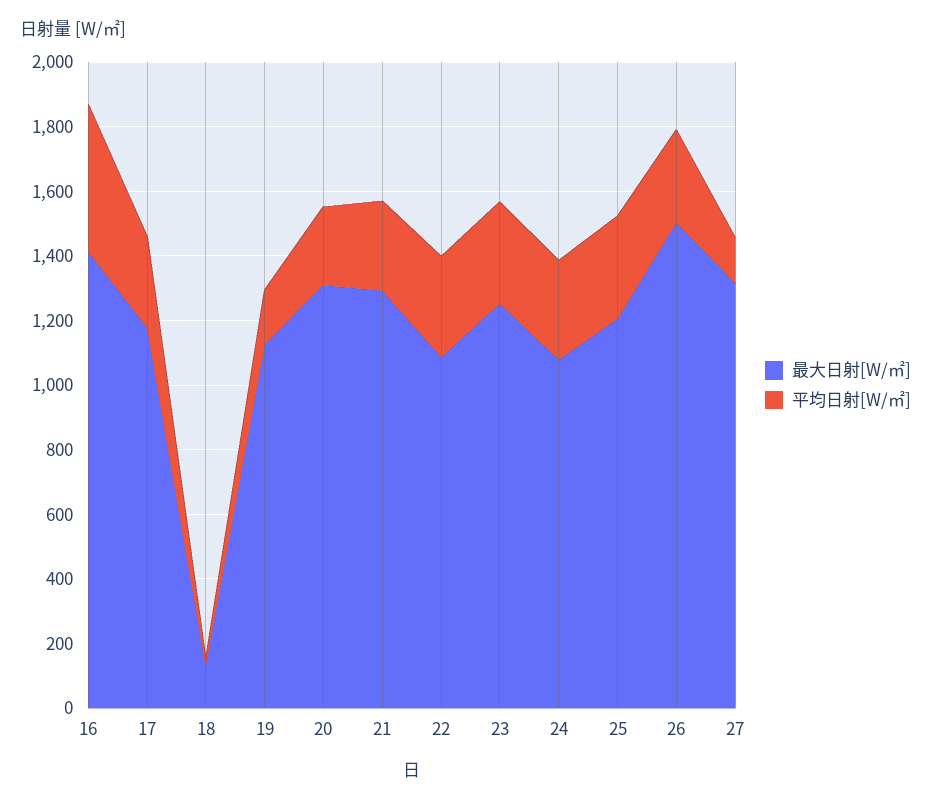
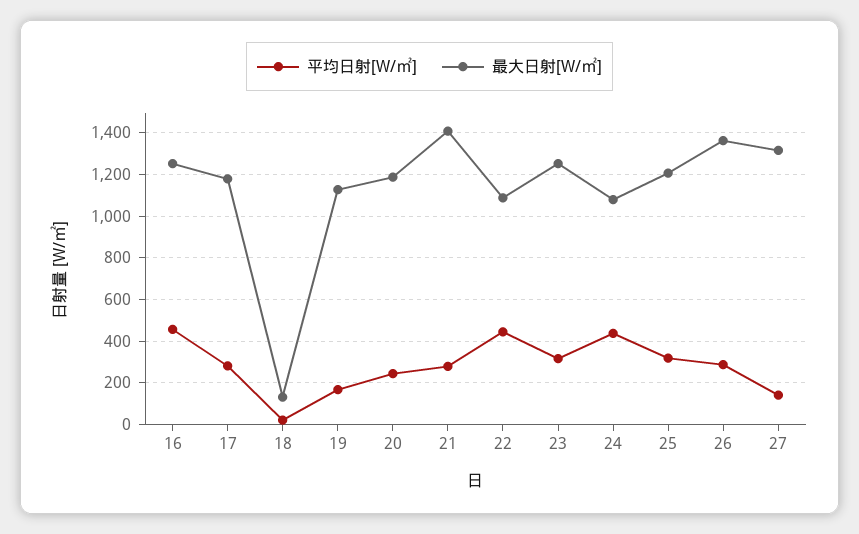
  {
    "最大日射[W/㎡]": {
-     "16": 1400,
+     "16": 1250,
      "17": 1200,
      "18": 150,
      "19": 1150,
-     "20": 1300,
+     "20": 1200,
-     "21": 1300,
+     "21": 1400,
      "22": 1100,
      "23": 1250,
      "24": 1100,
      "25": 1200,
-     "26": 1500,
+     "26": 1350,
      "27": 1300
    },
    "平均日射[W/㎡]": {
      "16": 450,
      "17": 300,
      "18": 0,
      "19": 150,
      "20": 250,
      "21": 300,
-     "22": 300,
+     "22": 450,
      "23": 300,
-     "24": 300,
+     "24": 450,
      "25": 300,
      "26": 300,
      "27": 150
    }
  }

